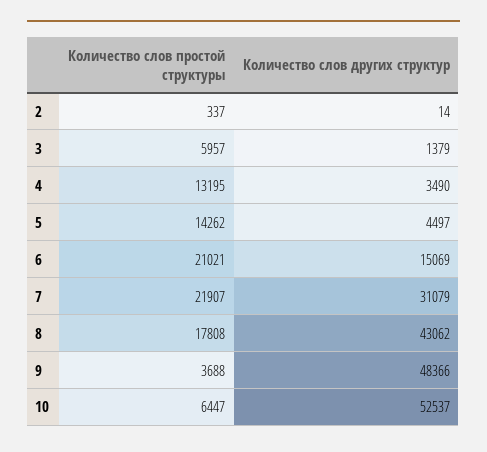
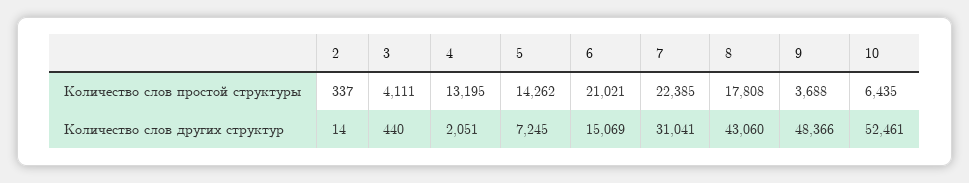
  {
    "Количество слов простой структуры": {
      "2": 337,
-     "3": 5957,
+     "3": 4111,
      "4": 13195,
      "5": 14262,
      "6": 21021,
-     "7": 21907,
+     "7": 22385,
      "8": 17808,
      "9": 3688,
-     "10": 6447
+     "10": 6435
    },
    "Количество слов других структур": {
      "2": 14,
-     "3": 1379,
+     "3": 440,
-     "4": 3490,
+     "4": 2051,
-     "5": 4497,
+     "5": 7245,
      "6": 15069,
-     "7": 31079,
+     "7": 31041,
-     "8": 43062,
+     "8": 43060,
      "9": 48366,
-     "10": 52537
+     "10": 52461
    }
  }

